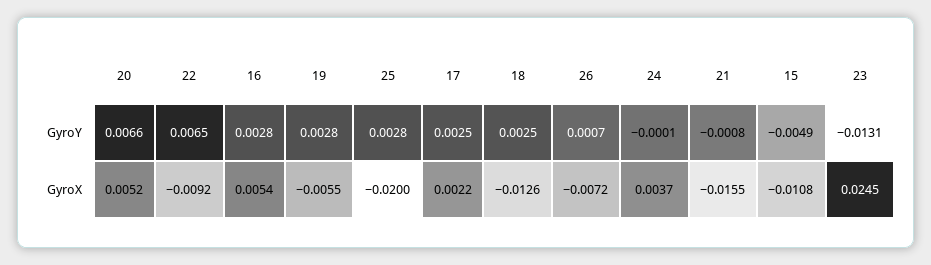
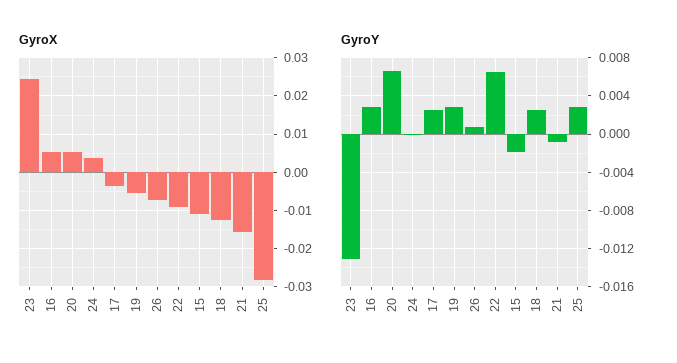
  {
    "GyroY": {
      "20": 0.0066,
      "22": 0.0065,
      "16": 0.0028,
      "19": 0.0028,
      "25": 0.0028,
      "17": 0.0025,
      "18": 0.0025,
      "26": 0.0007,
      "24": -0.0001,
      "21": -0.0008,
-     "15": -0.0049,
+     "15": -0.002,
      "23": -0.0131
    },
    "GyroX": {
      "20": 0.0052,
      "22": -0.0092,
      "16": 0.0054,
      "19": -0.0055,
-     "25": -0.02,
+     "25": -0.028,
-     "17": 0.0022,
+     "17": -0.004,
      "18": -0.0126,
      "26": -0.0072,
      "24": 0.0037,
      "21": -0.0155,
      "15": -0.0108,
      "23": 0.0245
    }
  }

